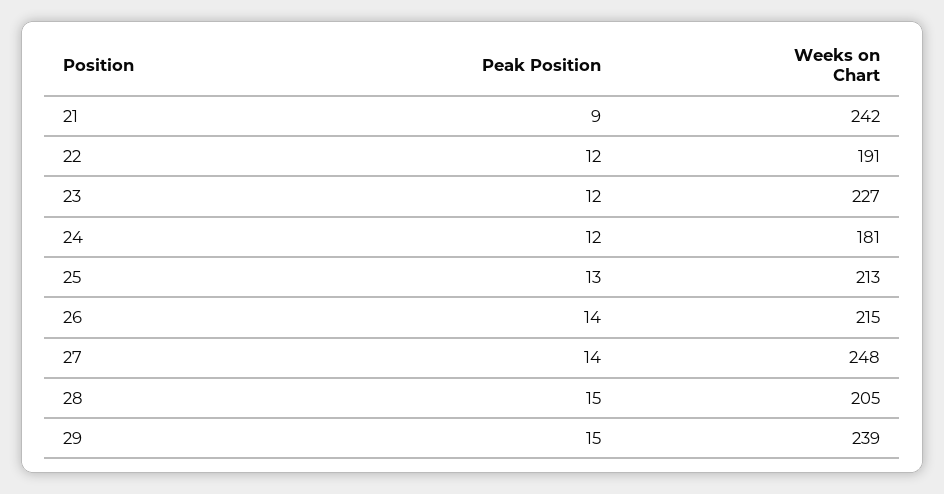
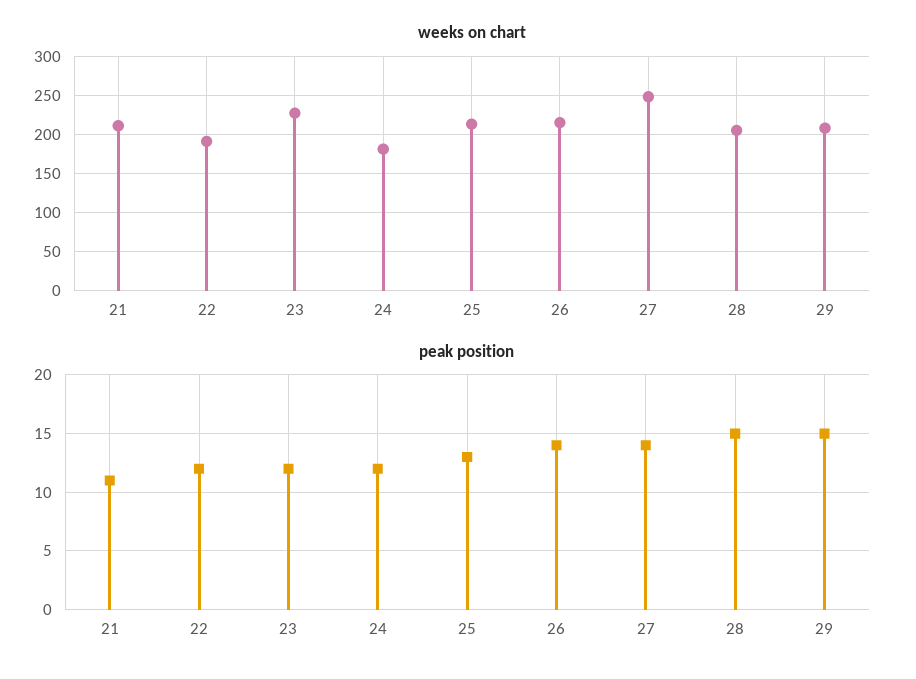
  {
    "Peak Position": {
-     "21": 9,
+     "21": 11,
      "22": 12,
      "23": 12,
      "24": 12,
      "25": 13,
      "26": 14,
      "27": 14,
      "28": 15,
      "29": 15
    },
    "Weeks on Chart": {
-     "21": 242,
+     "21": 210,
      "22": 191,
      "23": 227,
      "24": 181,
      "25": 213,
      "26": 215,
      "27": 248,
      "28": 205,
-     "29": 239
+     "29": 210
    }
  }

